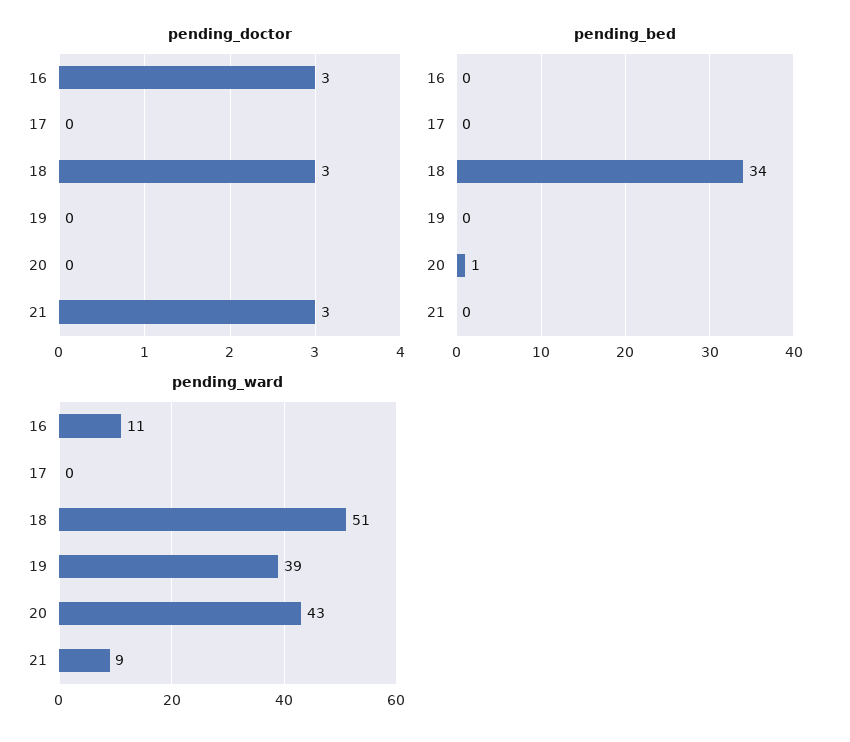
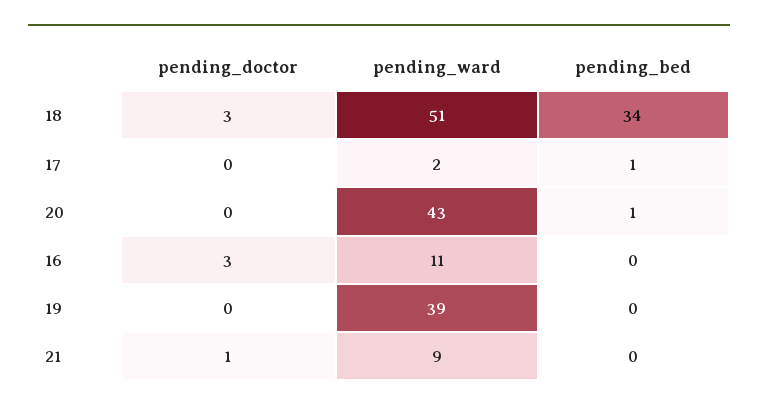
  {
    "pending_doctor": {
      "16": 3,
      "17": 0,
      "18": 3,
      "19": 0,
      "20": 0,
-     "21": 3
+     "21": 1
    },
    "pending_bed": {
      "16": 0,
-     "17": 0,
+     "17": 1,
      "18": 34,
      "19": 0,
      "20": 1,
      "21": 0
    },
    "pending_ward": {
      "16": 11,
-     "17": 0,
+     "17": 2,
      "18": 51,
      "19": 39,
      "20": 43,
      "21": 9
    }
  }

